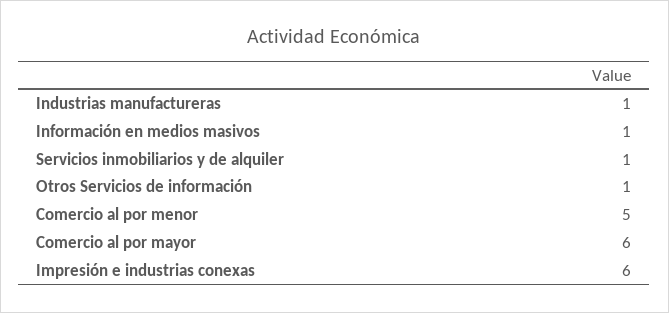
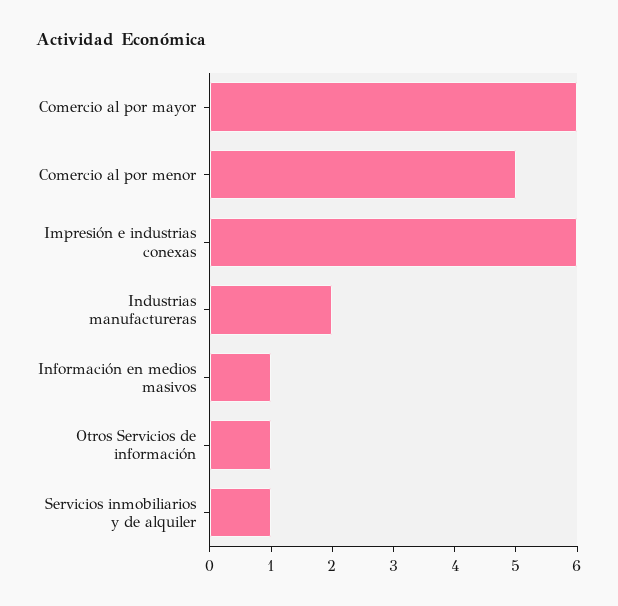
  {
-   "Industrias manufactureras": 1,
+   "Industrias manufactureras": 2,
    "Información en medios masivos": 1,
    "Servicios inmobiliarios y de alquiler": 1,
    "Otros Servicios de información": 1,
    "Comercio al por menor": 5,
    "Comercio al por mayor": 6,
    "Impresión e industrias conexas": 6
  }

